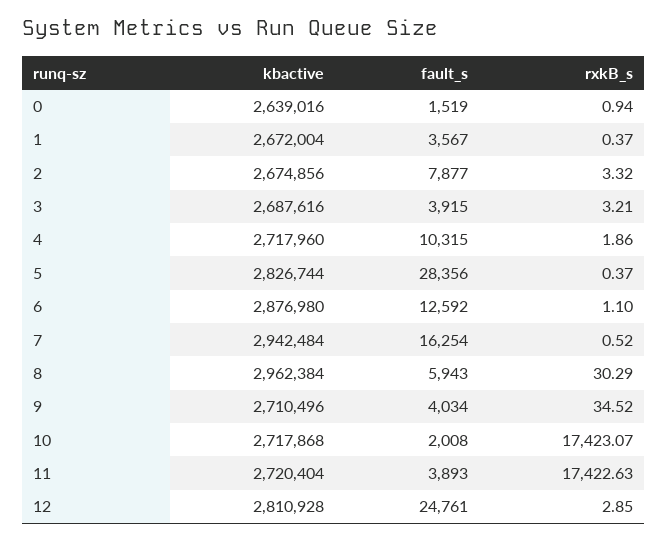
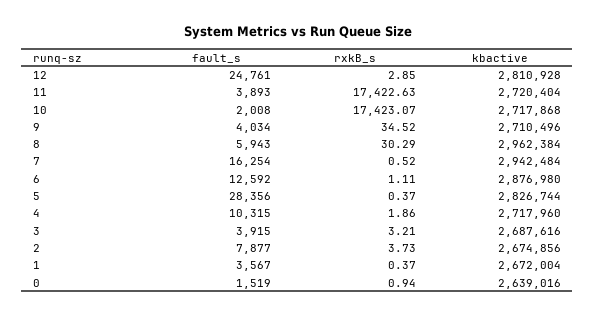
  {
    "kbactive": {
      "0": 2639016,
      "1": 2672004,
      "2": 2674856,
      "3": 2687616,
      "4": 2717960,
      "5": 2826744,
      "6": 2876980,
      "7": 2942484,
      "8": 2962384,
      "9": 2710496,
      "10": 2717868,
      "11": 2720404,
      "12": 2810928
    },
    "fault_s": {
      "0": 1519,
      "1": 3567,
      "2": 7877,
      "3": 3915,
      "4": 10315,
      "5": 28356,
      "6": 12592,
      "7": 16254,
      "8": 5943,
      "9": 4034,
      "10": 2008,
      "11": 3893,
      "12": 24761
    },
    "rxkB_s": {
      "0": 0.94,
      "1": 0.37,
-     "2": 3.32,
+     "2": 3.73,
      "3": 3.21,
      "4": 1.86,
      "5": 0.37,
-     "6": 1.1,
+     "6": 1.11,
      "7": 0.52,
      "8": 30.29,
      "9": 34.52,
      "10": 17423.07,
      "11": 17422.63,
      "12": 2.85
    }
  }

